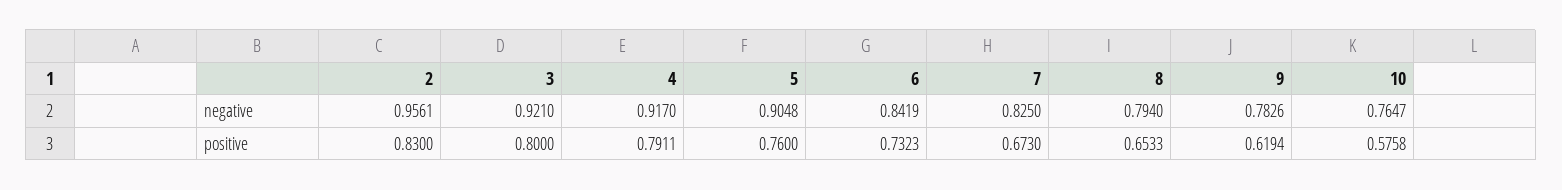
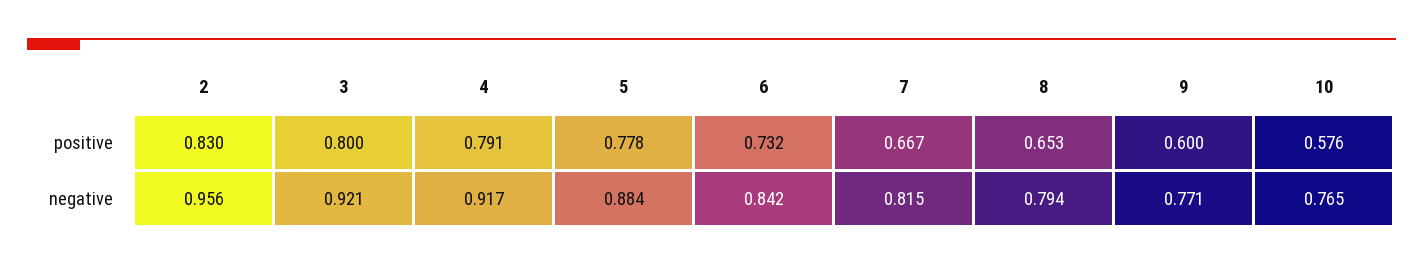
  {
    "2": {
      "negative": 0.9561,
      "positive": 0.83
    },
    "3": {
      "negative": 0.921,
      "positive": 0.8
    },
    "4": {
      "negative": 0.917,
      "positive": 0.7911
    },
    "5": {
-     "negative": 0.9048,
+     "negative": 0.884,
-     "positive": 0.76
+     "positive": 0.778
    },
    "6": {
      "negative": 0.8419,
      "positive": 0.7323
    },
    "7": {
-     "negative": 0.825,
+     "negative": 0.815,
-     "positive": 0.673
+     "positive": 0.667
    },
    "8": {
      "negative": 0.794,
      "positive": 0.6533
    },
    "9": {
-     "negative": 0.7826,
+     "negative": 0.771,
-     "positive": 0.6194
+     "positive": 0.6
    },
    "10": {
      "negative": 0.7647,
      "positive": 0.5758
    }
  }

